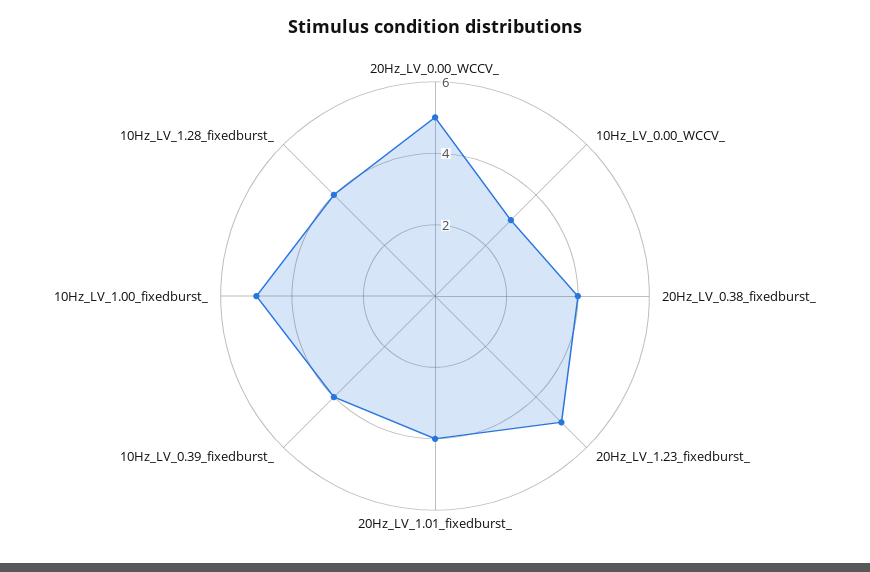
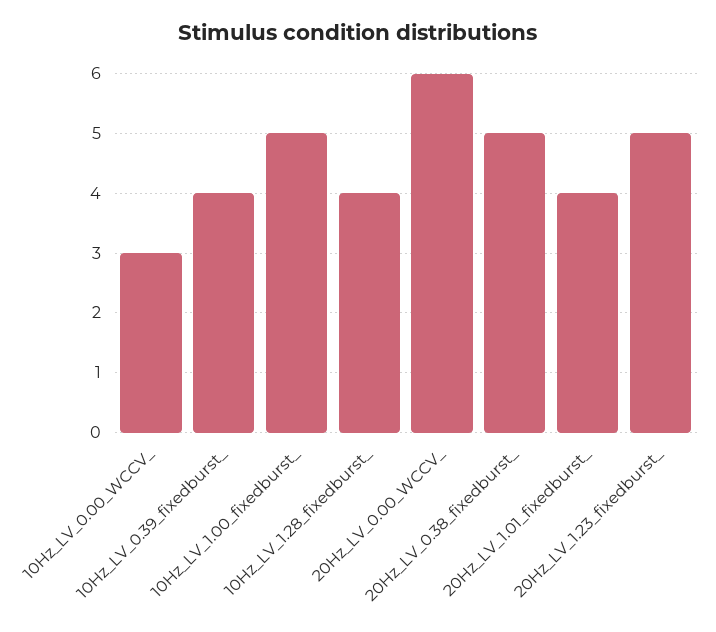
  {
-   "20Hz_LV_0.00_WCCV_": 5,
+   "20Hz_LV_0.00_WCCV_": 6,
    "10Hz_LV_0.00_WCCV_": 3,
-   "20Hz_LV_0.38_fixedburst_": 4,
+   "20Hz_LV_0.38_fixedburst_": 5,
    "20Hz_LV_1.23_fixedburst_": 5,
    "20Hz_LV_1.01_fixedburst_": 4,
    "10Hz_LV_0.39_fixedburst_": 4,
    "10Hz_LV_1.00_fixedburst_": 5,
    "10Hz_LV_1.28_fixedburst_": 4
  }

